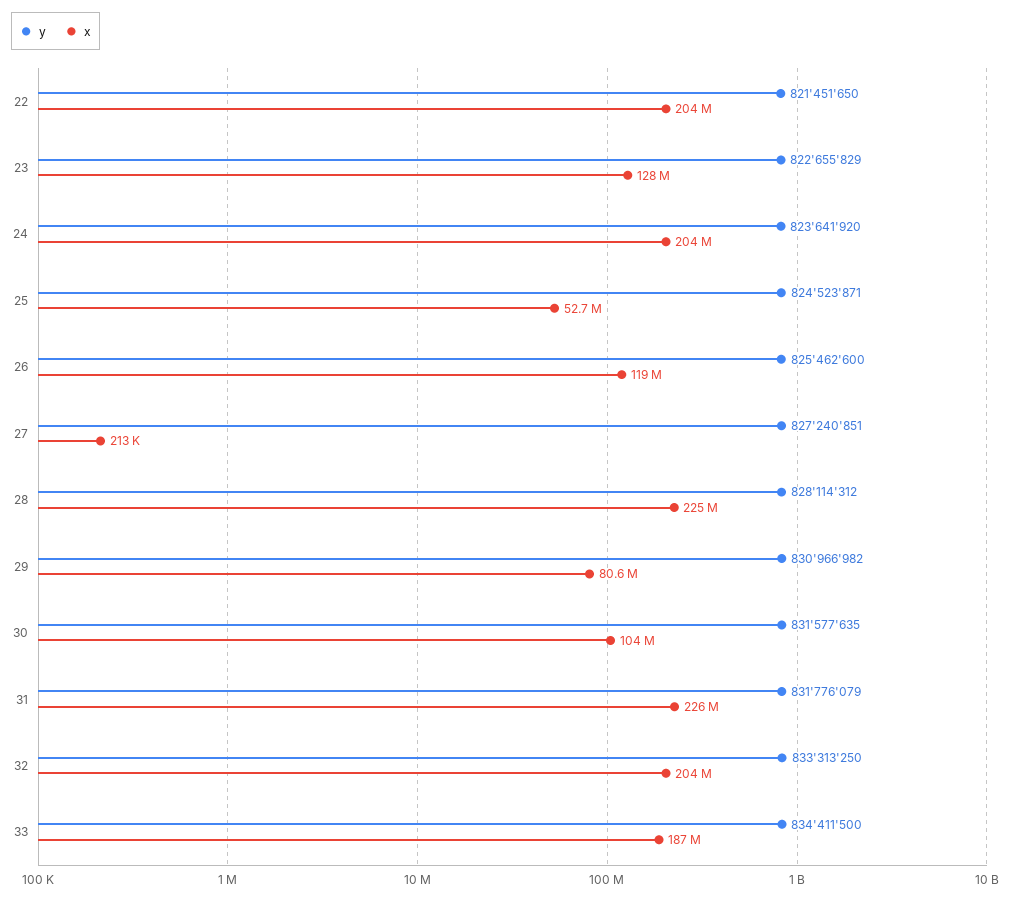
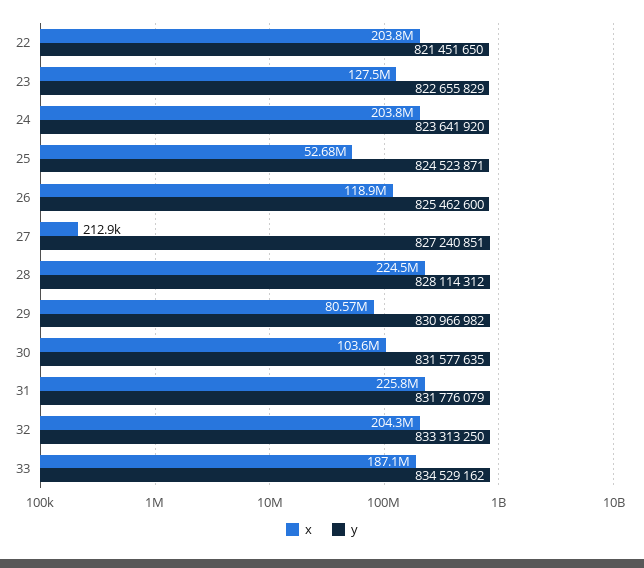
  {
    "y": {
      "22": 821451650,
      "23": 822655829,
      "24": 823641920,
      "25": 824523871,
      "26": 825462600,
      "27": 827240851,
      "28": 828114312,
      "29": 830966982,
      "30": 831577635,
      "31": 831776079,
      "32": 833313250,
-     "33": 834411500
+     "33": 834529162
    },
    "x": {
      "22": 203800000,
      "23": 127500000,
      "24": 203800000,
      "25": 52680000,
      "26": 118900000,
      "27": 212900,
      "28": 224500000,
      "29": 80570000,
      "30": 103600000,
      "31": 225800000,
      "32": 204300000,
      "33": 187100000
    }
  }

